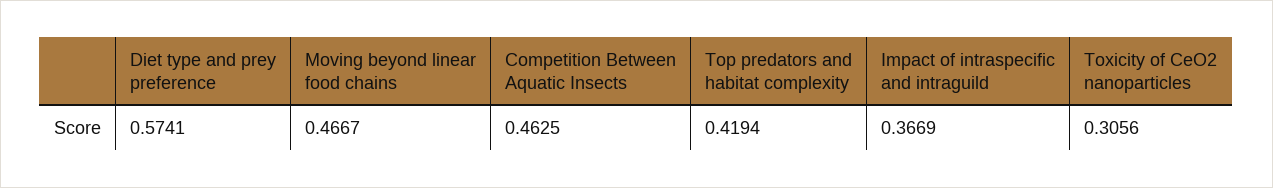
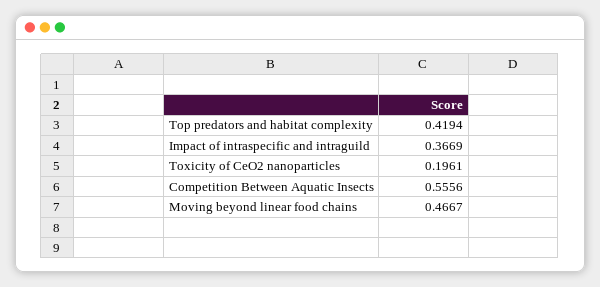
  {
-   "Diet type and prey preference": 0.5741,
    "Moving beyond linear food chains": 0.4667,
-   "Competition Between Aquatic Insects": 0.4625,
+   "Competition Between Aquatic Insects": 0.5556,
    "Top predators and habitat complexity": 0.4194,
    "Impact of intraspecific and intraguild": 0.3669,
-   "Toxicity of CeO2 nanoparticles": 0.3056
+   "Toxicity of CeO2 nanoparticles": 0.1961
  }

